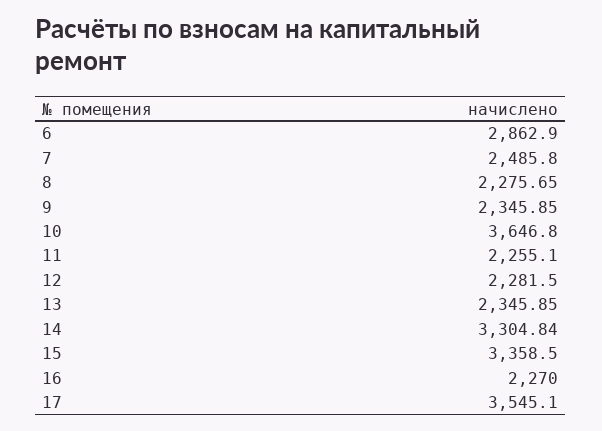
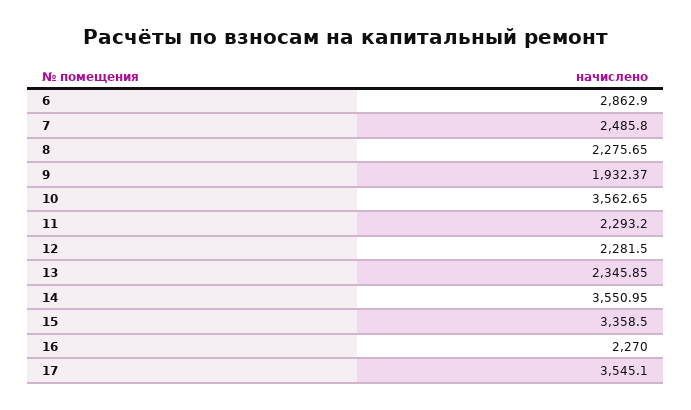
  {
    "6": 2862.9,
    "7": 2485.8,
    "8": 2275.65,
-   "9": 2345.85,
+   "9": 1932.37,
-   "10": 3646.8,
+   "10": 3562.65,
-   "11": 2255.1,
+   "11": 2293.2,
    "12": 2281.5,
    "13": 2345.85,
-   "14": 3304.84,
+   "14": 3550.95,
    "15": 3358.5,
    "16": 2270,
    "17": 3545.1
  }

